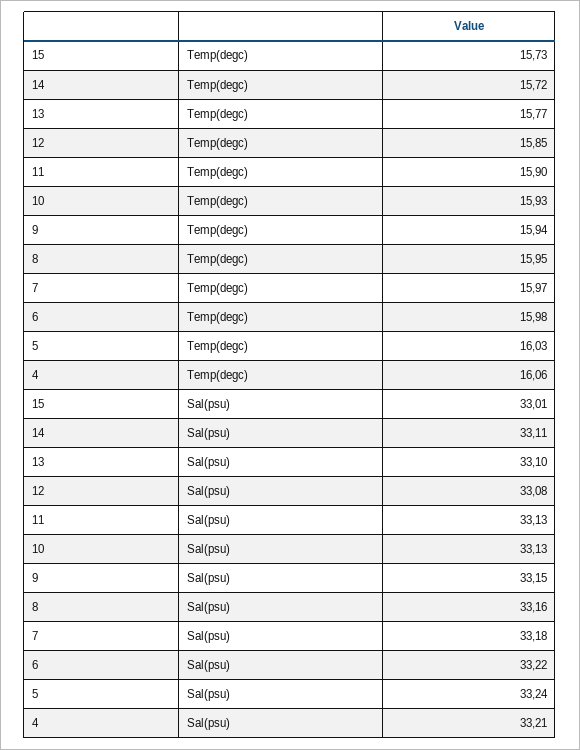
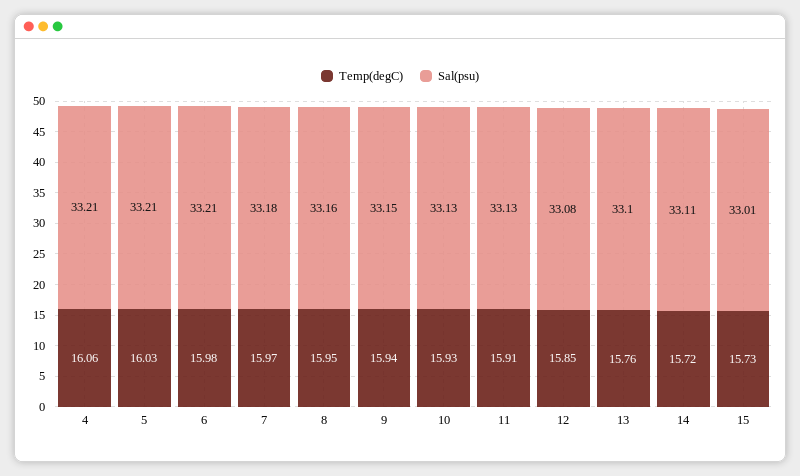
  {
    "Temp(degc)": {
      "15": 15.73,
      "14": 15.72,
-     "13": 15.77,
+     "13": 15.76,
      "12": 15.85,
-     "11": 15.9,
+     "11": 15.91,
      "10": 15.93,
      "9": 15.94,
      "8": 15.95,
      "7": 15.97,
      "6": 15.98,
      "5": 16.03,
      "4": 16.06
    },
    "Sal(psu)": {
      "15": 33.01,
      "14": 33.11,
      "13": 33.1,
      "12": 33.08,
      "11": 33.13,
      "10": 33.13,
      "9": 33.15,
      "8": 33.16,
      "7": 33.18,
-     "6": 33.22,
+     "6": 33.21,
-     "5": 33.24,
+     "5": 33.21,
      "4": 33.21
    }
  }

